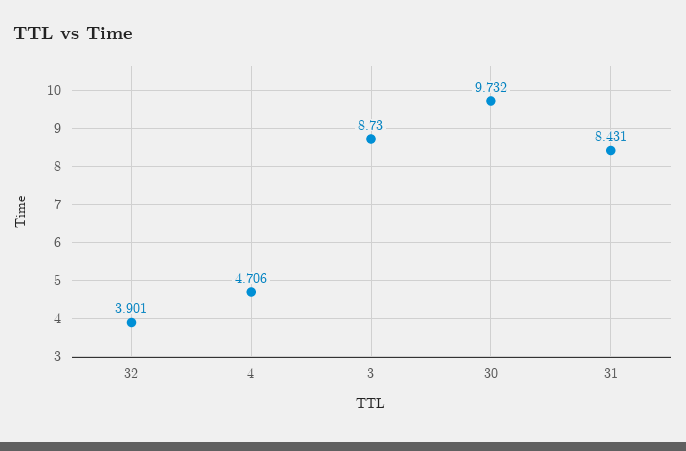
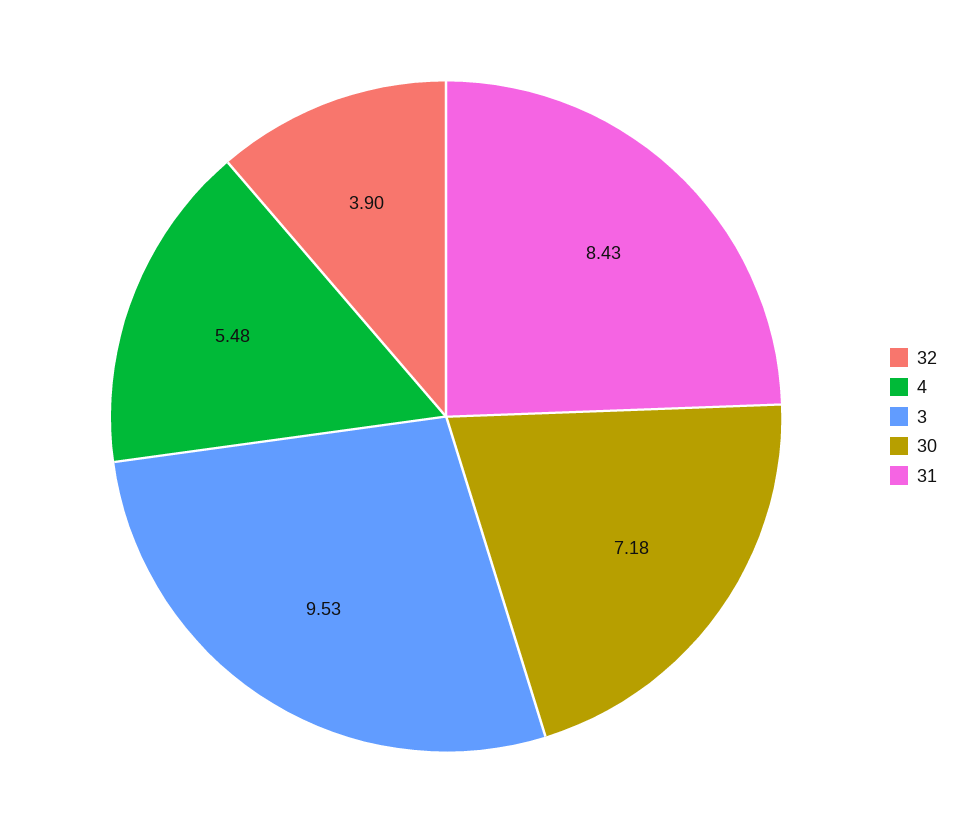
  {
    "32": 3.901,
-   "4": 4.706,
+   "4": 5.48,
-   "3": 8.73,
+   "3": 9.53,
-   "30": 9.732,
+   "30": 7.18,
    "31": 8.431
  }

